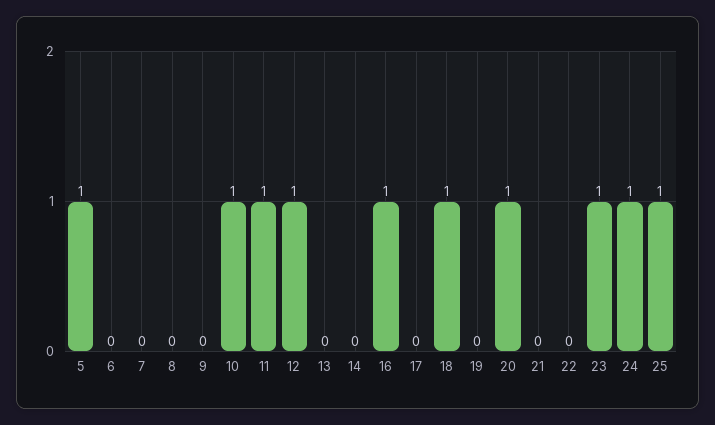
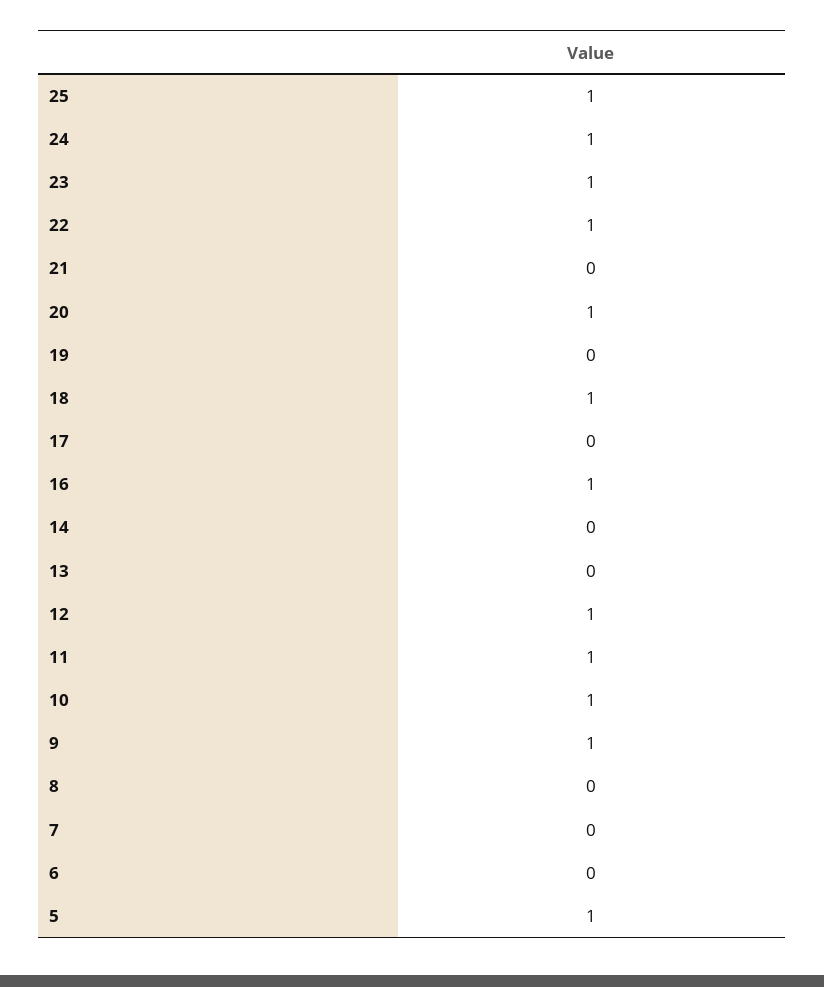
  {
    "5": 1,
    "6": 0,
    "7": 0,
    "8": 0,
-   "9": 0,
+   "9": 1,
    "10": 1,
    "11": 1,
    "12": 1,
    "13": 0,
    "14": 0,
    "16": 1,
    "17": 0,
    "18": 1,
    "19": 0,
    "20": 1,
    "21": 0,
-   "22": 0,
+   "22": 1,
    "23": 1,
    "24": 1,
    "25": 1
  }

